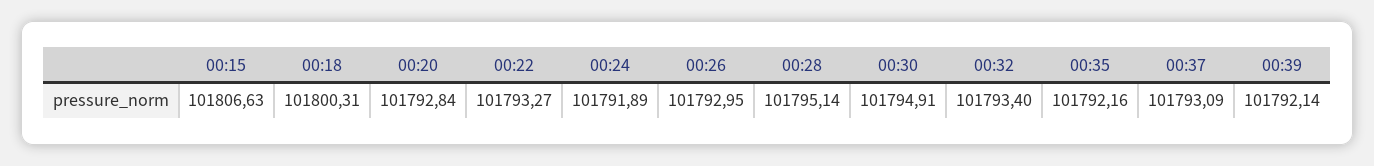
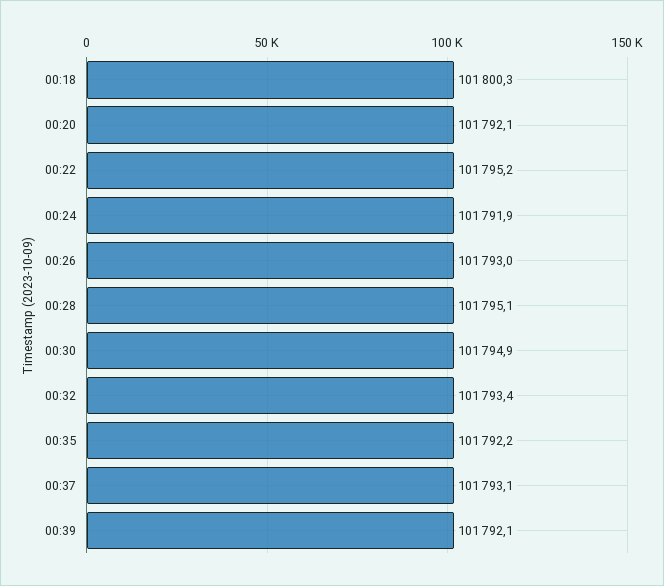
  {
-   "00:15": 101806.63,
    "00:18": 101800.31,
-   "00:20": 101792.84,
+   "00:20": 101792.1,
-   "00:22": 101793.27,
+   "00:22": 101795.2,
    "00:24": 101791.89,
    "00:26": 101792.95,
    "00:28": 101795.14,
    "00:30": 101794.91,
    "00:32": 101793.4,
    "00:35": 101792.16,
    "00:37": 101793.09,
    "00:39": 101792.14
  }

